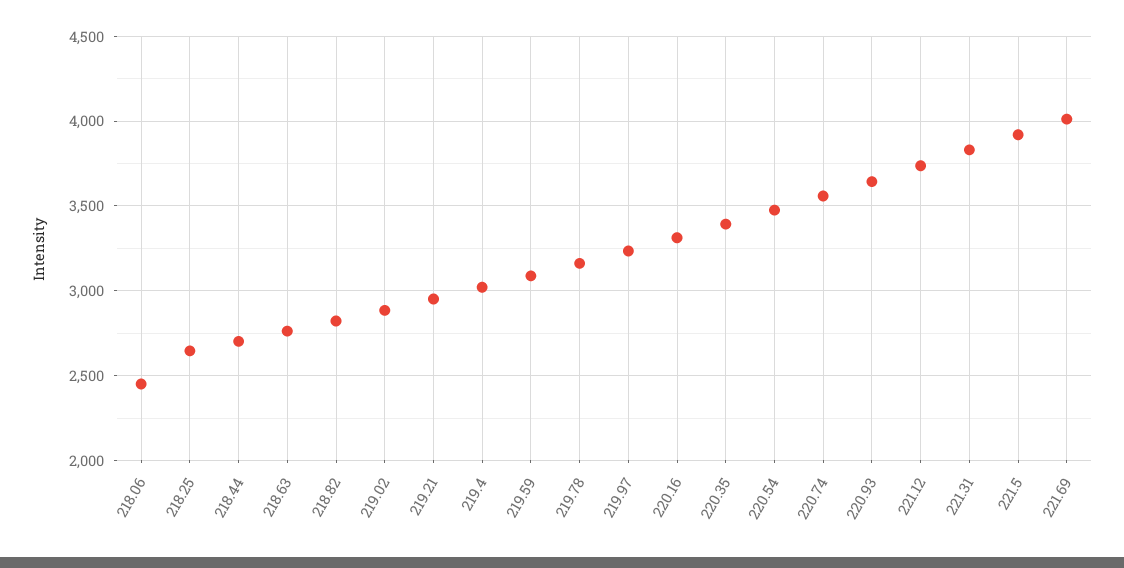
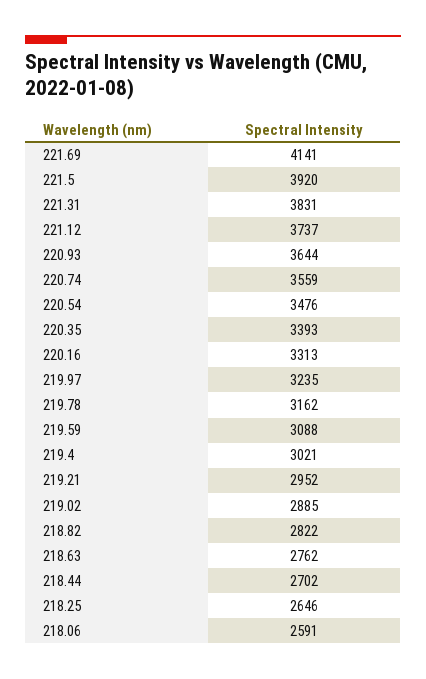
  {
-   "218.06": 2450,
+   "218.06": 2591,
    "218.25": 2646,
    "218.44": 2702,
    "218.63": 2762,
    "218.82": 2822,
    "219.02": 2885,
    "219.21": 2952,
    "219.4": 3021,
    "219.59": 3088,
    "219.78": 3162,
    "219.97": 3235,
    "220.16": 3313,
    "220.35": 3393,
    "220.54": 3476,
    "220.74": 3559,
    "220.93": 3644,
    "221.12": 3737,
    "221.31": 3831,
    "221.5": 3920,
-   "221.69": 4000
+   "221.69": 4141
  }

